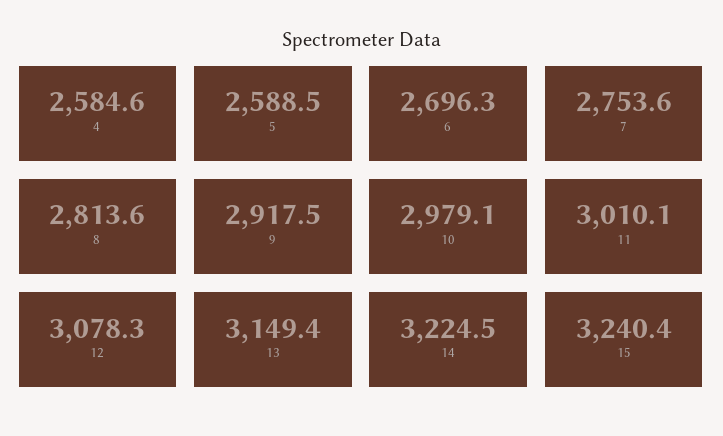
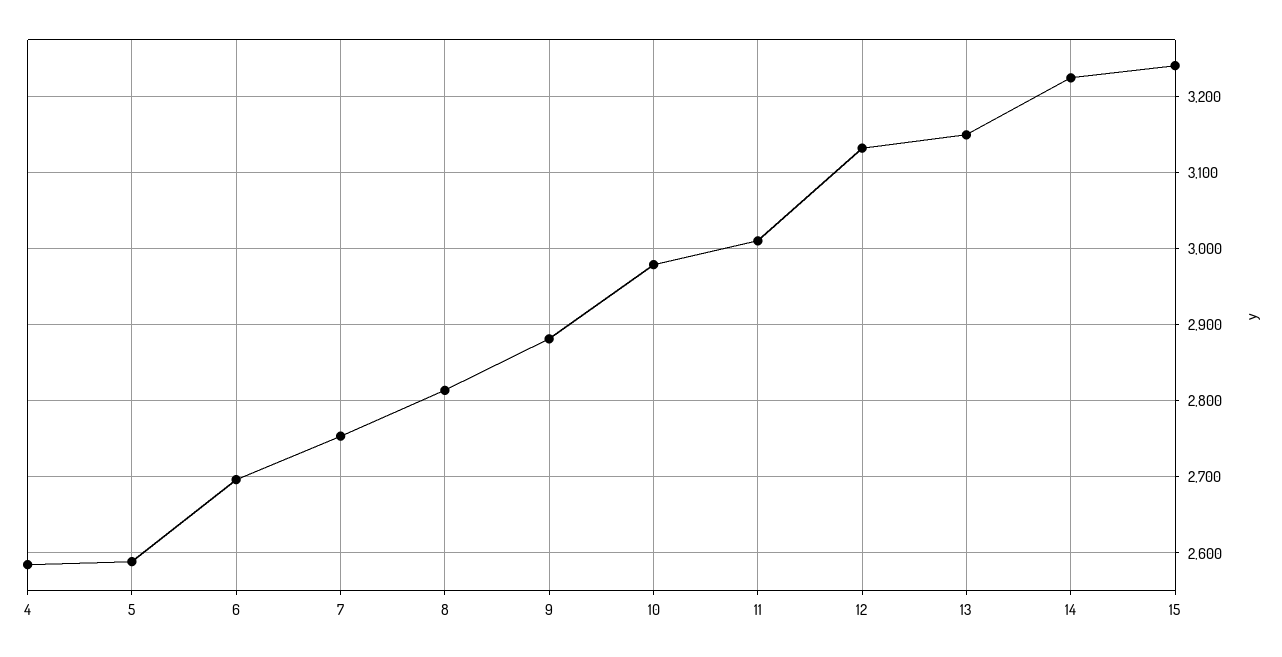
  {
    "4": 2584.6,
    "5": 2588.5,
    "6": 2696.3,
    "7": 2753.6,
    "8": 2813.6,
-   "9": 2917.5,
+   "9": 2880,
    "10": 2979.1,
    "11": 3010.1,
-   "12": 3078.3,
+   "12": 3130,
    "13": 3149.4,
    "14": 3224.5,
    "15": 3240.4
  }

